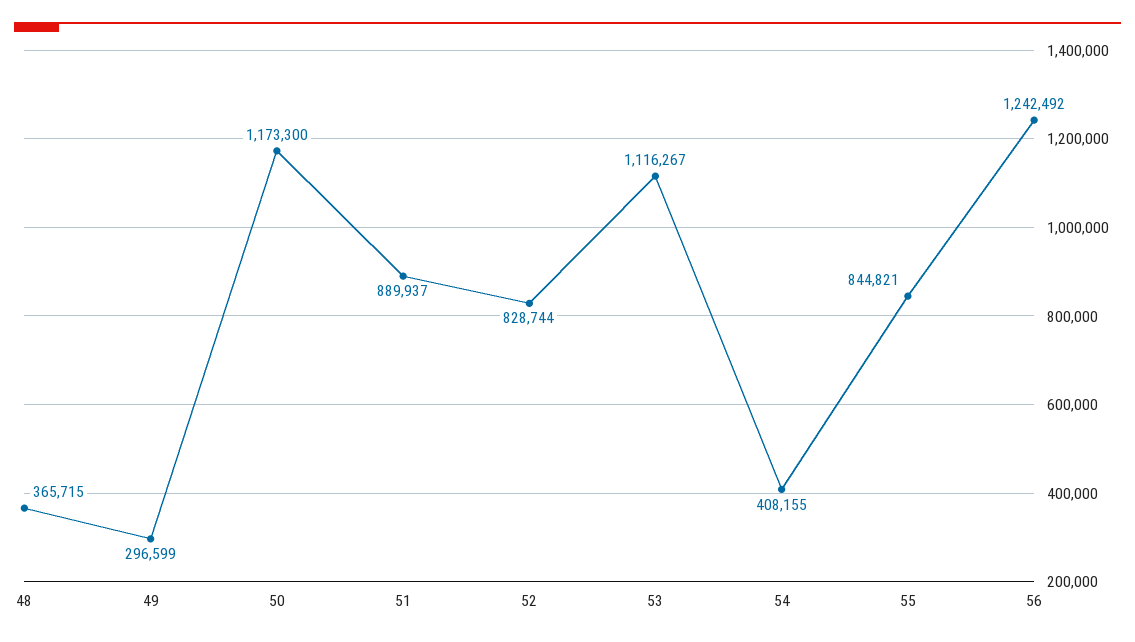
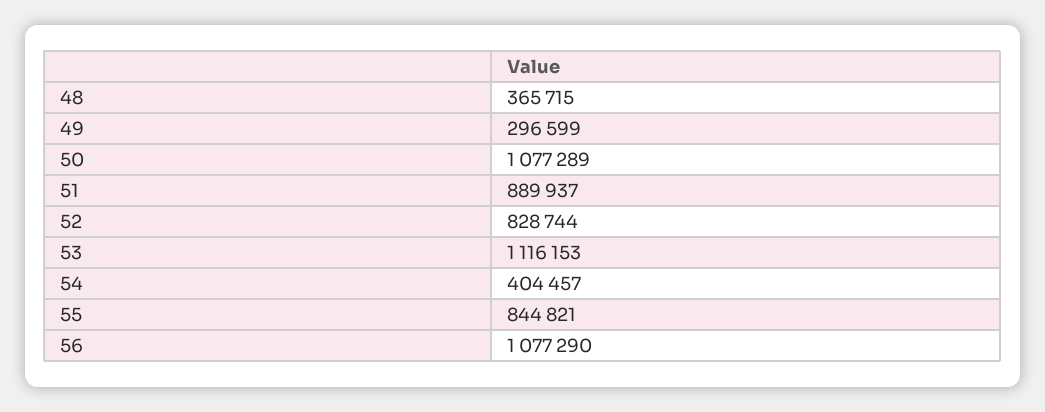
  {
    "48": 365715,
    "49": 296599,
-   "50": 1173300,
+   "50": 1077289,
    "51": 889937,
    "52": 828744,
-   "53": 1116267,
+   "53": 1116153,
-   "54": 408155,
+   "54": 404457,
    "55": 844821,
-   "56": 1242492
+   "56": 1077290
  }

